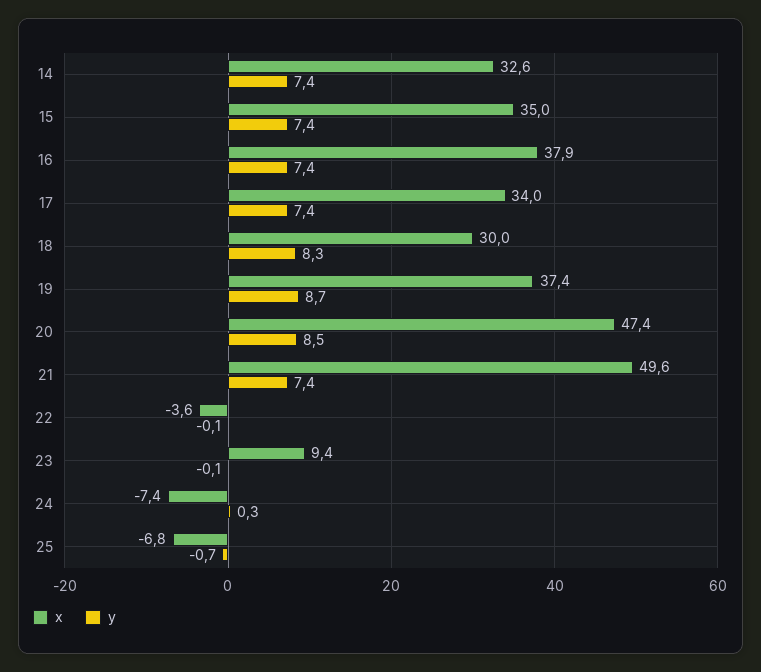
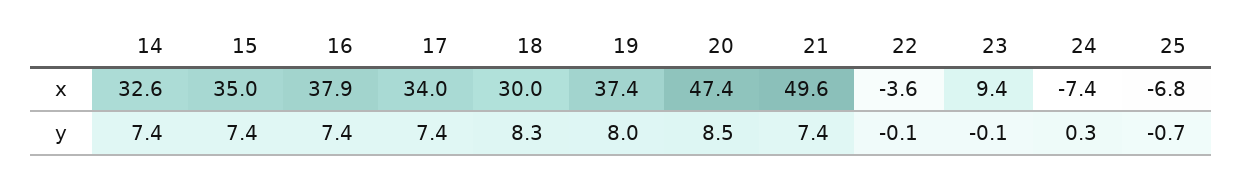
  {
    "x": {
      "14": 32.6,
      "15": 35,
      "16": 37.9,
      "17": 34,
      "18": 30,
      "19": 37.4,
      "20": 47.4,
      "21": 49.6,
      "22": -3.6,
      "23": 9.4,
      "24": -7.4,
      "25": -6.8
    },
    "y": {
      "14": 7.4,
      "15": 7.4,
      "16": 7.4,
      "17": 7.4,
      "18": 8.3,
-     "19": 8.7,
+     "19": 8,
      "20": 8.5,
      "21": 7.4,
      "22": -0.1,
      "23": -0.1,
      "24": 0.3,
      "25": -0.7
    }
  }

